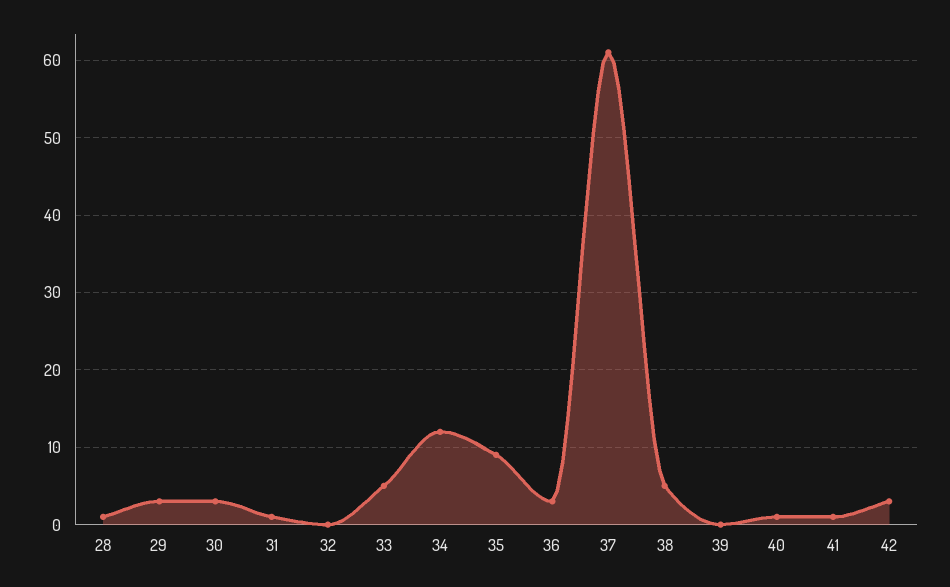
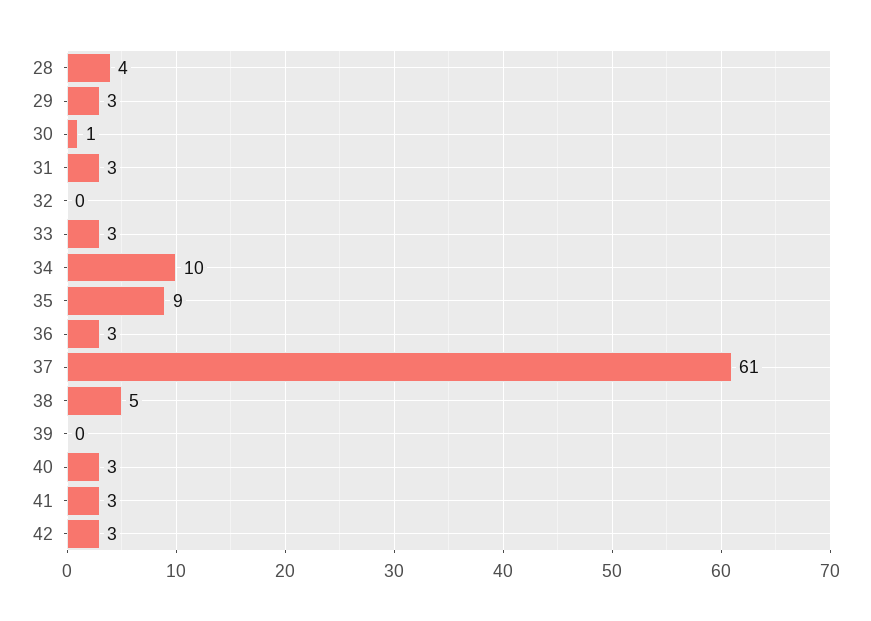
  {
-   "28": 1,
+   "28": 4,
    "29": 3,
-   "30": 3,
+   "30": 1,
-   "31": 1,
+   "31": 3,
    "32": 0,
-   "33": 5,
+   "33": 3,
-   "34": 12,
+   "34": 10,
    "35": 9,
    "36": 3,
    "37": 61,
    "38": 5,
    "39": 0,
-   "40": 1,
+   "40": 3,
-   "41": 1,
+   "41": 3,
    "42": 3
  }

